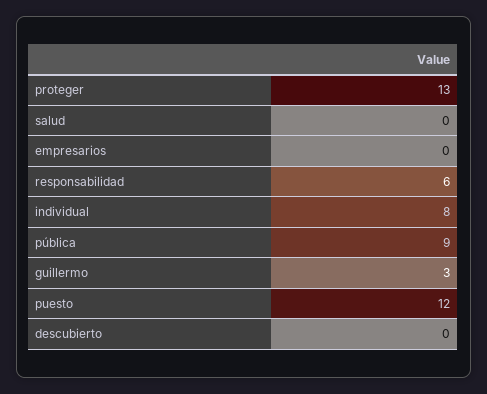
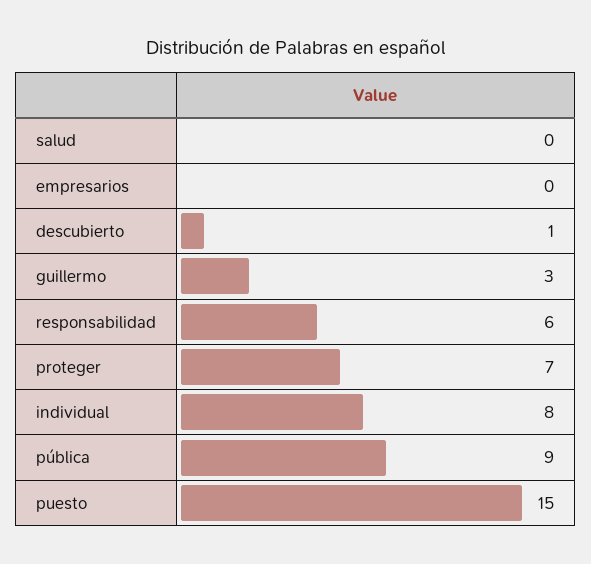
  {
-   "proteger": 13,
+   "proteger": 7,
    "salud": 0,
    "empresarios": 0,
    "responsabilidad": 6,
    "individual": 8,
    "pública": 9,
    "guillermo": 3,
-   "puesto": 12,
+   "puesto": 15,
-   "descubierto": 0
+   "descubierto": 1
  }

